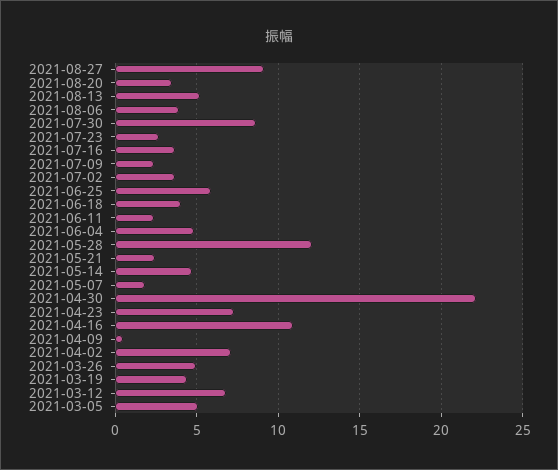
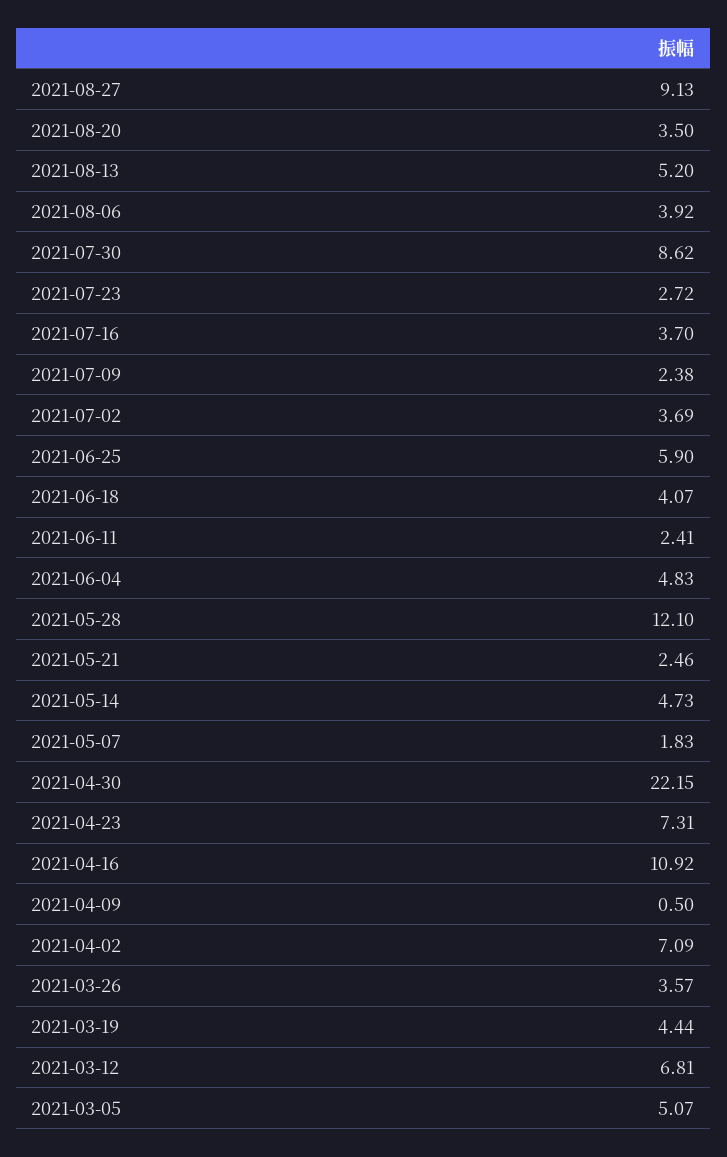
  {
    "2021-08-27": 9.13,
    "2021-08-20": 3.5,
    "2021-08-13": 5.2,
    "2021-08-06": 3.92,
    "2021-07-30": 8.62,
    "2021-07-23": 2.72,
    "2021-07-16": 3.7,
    "2021-07-09": 2.38,
    "2021-07-02": 3.69,
    "2021-06-25": 5.9,
    "2021-06-18": 4.07,
    "2021-06-11": 2.41,
    "2021-06-04": 4.83,
    "2021-05-28": 12.1,
    "2021-05-21": 2.46,
    "2021-05-14": 4.73,
    "2021-05-07": 1.83,
    "2021-04-30": 22.15,
    "2021-04-23": 7.31,
    "2021-04-16": 10.92,
    "2021-04-09": 0.5,
    "2021-04-02": 7.09,
-   "2021-03-26": 5,
+   "2021-03-26": 3.57,
    "2021-03-19": 4.44,
    "2021-03-12": 6.81,
    "2021-03-05": 5.07
  }

